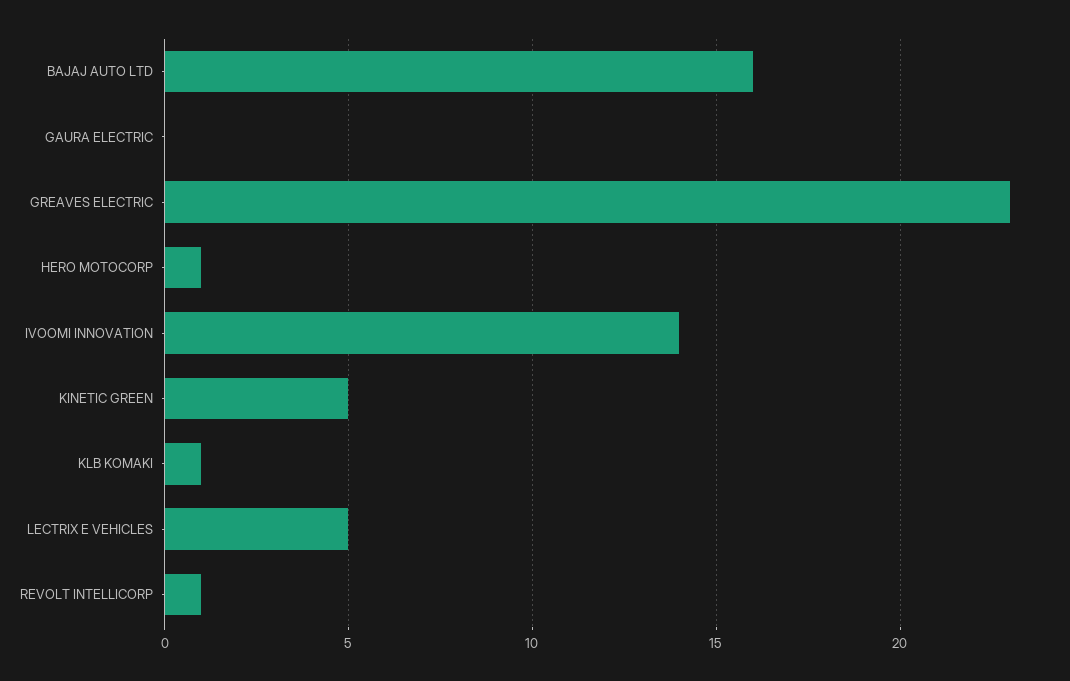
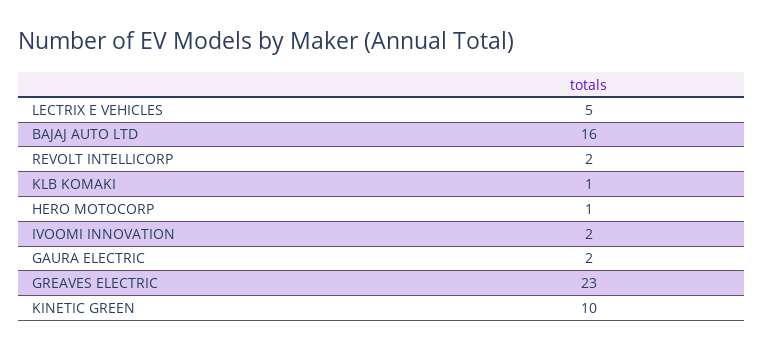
  {
    "BAJAJ AUTO LTD": 16,
-   "GAURA ELECTRIC": 0,
+   "GAURA ELECTRIC": 2,
    "GREAVES ELECTRIC": 23,
    "HERO MOTOCORP": 1,
-   "IVOOMI INNOVATION": 14,
+   "IVOOMI INNOVATION": 2,
-   "KINETIC GREEN": 5,
+   "KINETIC GREEN": 10,
    "KLB KOMAKI": 1,
    "LECTRIX E VEHICLES": 5,
-   "REVOLT INTELLICORP": 1
+   "REVOLT INTELLICORP": 2
  }

